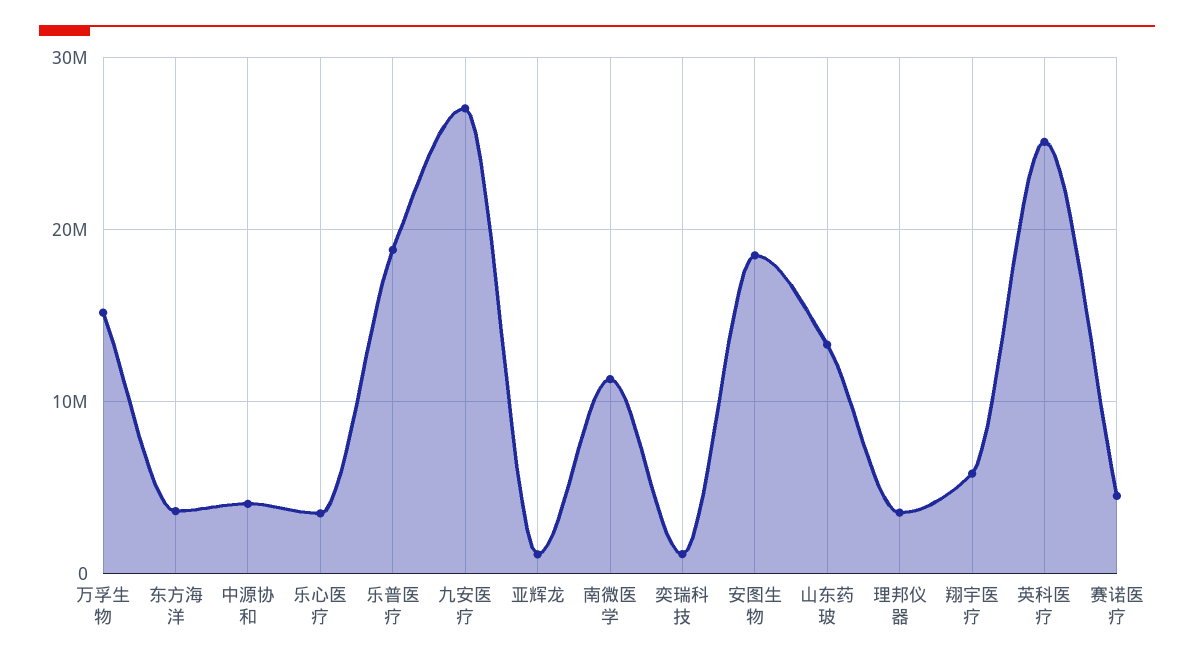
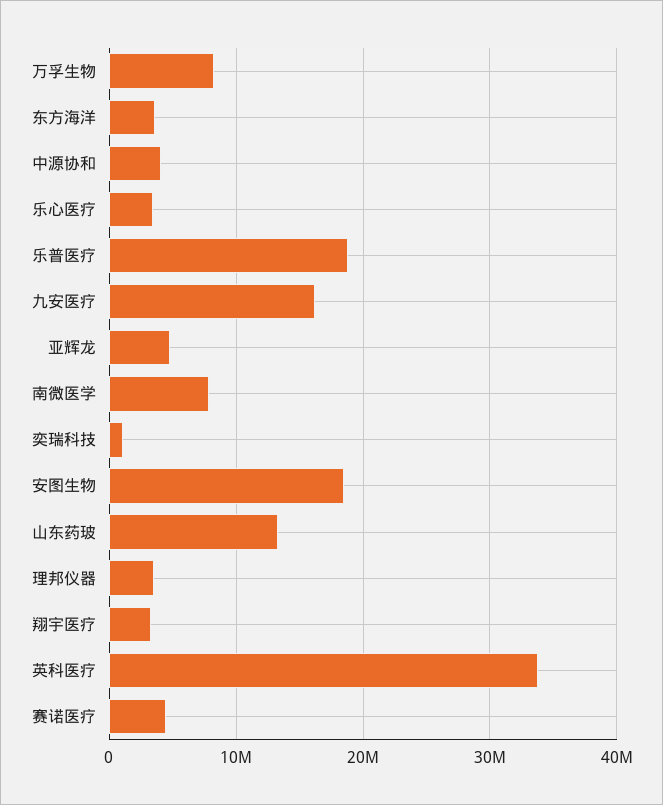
  {
-   "万孚生物": 15000000,
+   "万孚生物": 8000000,
    "东方海洋": 4000000,
    "中源协和": 4000000,
    "乐心医疗": 3000000,
    "乐普医疗": 19000000,
-   "九安医疗": 27000000,
+   "九安医疗": 16000000,
-   "亚辉龙": 1000000,
+   "亚辉龙": 5000000,
-   "南微医学": 11000000,
+   "南微医学": 8000000,
    "奕瑞科技": 1000000,
    "安图生物": 18000000,
    "山东药玻": 13000000,
    "理邦仪器": 4000000,
-   "翔宇医疗": 6000000,
+   "翔宇医疗": 3000000,
-   "英科医疗": 25000000,
+   "英科医疗": 34000000,
    "赛诺医疗": 5000000
  }

